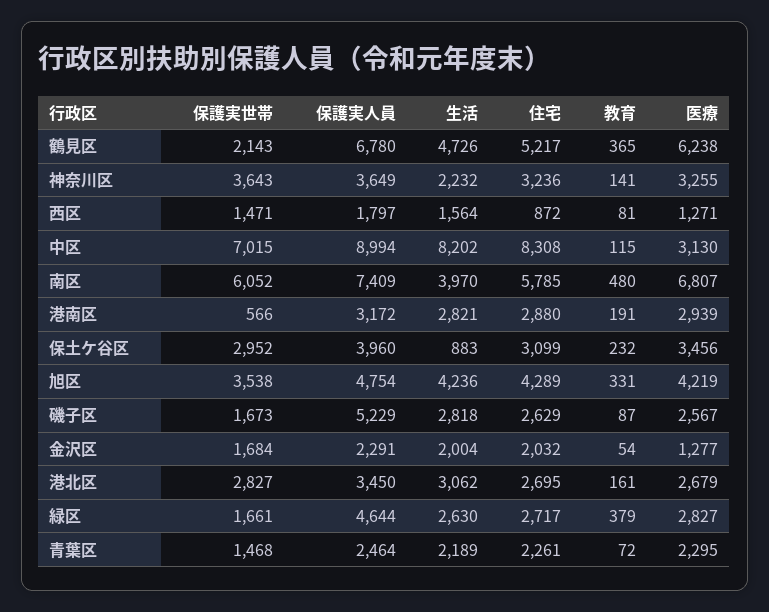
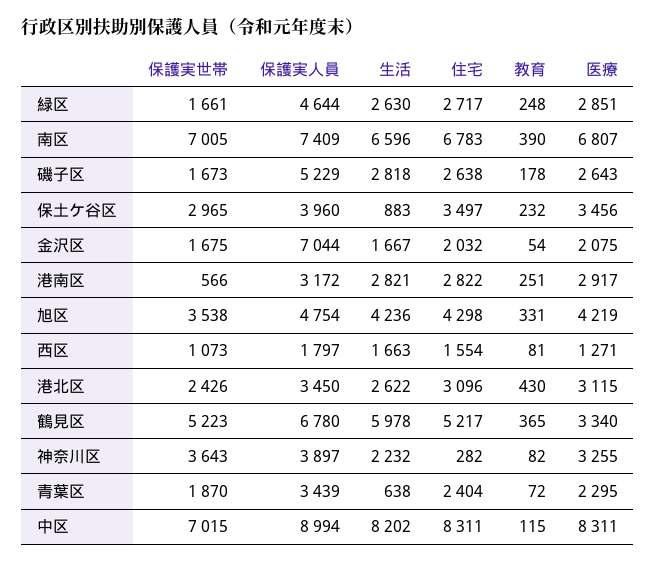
  {
    "保護実世帯": {
-     "鶴見区": 2143,
+     "鶴見区": 5223,
      "神奈川区": 3643,
-     "西区": 1471,
+     "西区": 1073,
      "中区": 7015,
-     "南区": 6052,
+     "南区": 7005,
      "港南区": 566,
-     "保土ケ谷区": 2952,
+     "保土ケ谷区": 2965,
      "旭区": 3538,
      "磯子区": 1673,
-     "金沢区": 1684,
+     "金沢区": 1675,
-     "港北区": 2827,
+     "港北区": 2426,
      "緑区": 1661,
-     "青葉区": 1468
+     "青葉区": 1870
    },
    "保護実人員": {
      "鶴見区": 6780,
-     "神奈川区": 3649,
+     "神奈川区": 3897,
      "西区": 1797,
      "中区": 8994,
      "南区": 7409,
      "港南区": 3172,
      "保土ケ谷区": 3960,
      "旭区": 4754,
      "磯子区": 5229,
-     "金沢区": 2291,
+     "金沢区": 7044,
      "港北区": 3450,
      "緑区": 4644,
-     "青葉区": 2464
+     "青葉区": 3439
    },
    "生活": {
-     "鶴見区": 4726,
+     "鶴見区": 5978,
      "神奈川区": 2232,
-     "西区": 1564,
+     "西区": 1663,
      "中区": 8202,
-     "南区": 3970,
+     "南区": 6596,
      "港南区": 2821,
      "保土ケ谷区": 883,
      "旭区": 4236,
      "磯子区": 2818,
-     "金沢区": 2004,
+     "金沢区": 1667,
-     "港北区": 3062,
+     "港北区": 2622,
      "緑区": 2630,
-     "青葉区": 2189
+     "青葉区": 638
    },
    "住宅": {
      "鶴見区": 5217,
-     "神奈川区": 3236,
+     "神奈川区": 282,
-     "西区": 872,
+     "西区": 1554,
-     "中区": 8308,
+     "中区": 8311,
-     "南区": 5785,
+     "南区": 6783,
-     "港南区": 2880,
+     "港南区": 2822,
-     "保土ケ谷区": 3099,
+     "保土ケ谷区": 3497,
-     "旭区": 4289,
+     "旭区": 4298,
-     "磯子区": 2629,
+     "磯子区": 2638,
      "金沢区": 2032,
-     "港北区": 2695,
+     "港北区": 3096,
      "緑区": 2717,
-     "青葉区": 2261
+     "青葉区": 2404
    },
    "教育": {
      "鶴見区": 365,
-     "神奈川区": 141,
+     "神奈川区": 82,
      "西区": 81,
      "中区": 115,
-     "南区": 480,
+     "南区": 390,
-     "港南区": 191,
+     "港南区": 251,
      "保土ケ谷区": 232,
      "旭区": 331,
-     "磯子区": 87,
+     "磯子区": 178,
      "金沢区": 54,
-     "港北区": 161,
+     "港北区": 430,
-     "緑区": 379,
+     "緑区": 248,
      "青葉区": 72
    },
    "医療": {
-     "鶴見区": 6238,
+     "鶴見区": 3340,
      "神奈川区": 3255,
      "西区": 1271,
-     "中区": 3130,
+     "中区": 8311,
      "南区": 6807,
-     "港南区": 2939,
+     "港南区": 2917,
      "保土ケ谷区": 3456,
      "旭区": 4219,
-     "磯子区": 2567,
+     "磯子区": 2643,
-     "金沢区": 1277,
+     "金沢区": 2075,
-     "港北区": 2679,
+     "港北区": 3115,
-     "緑区": 2827,
+     "緑区": 2851,
      "青葉区": 2295
    }
  }

